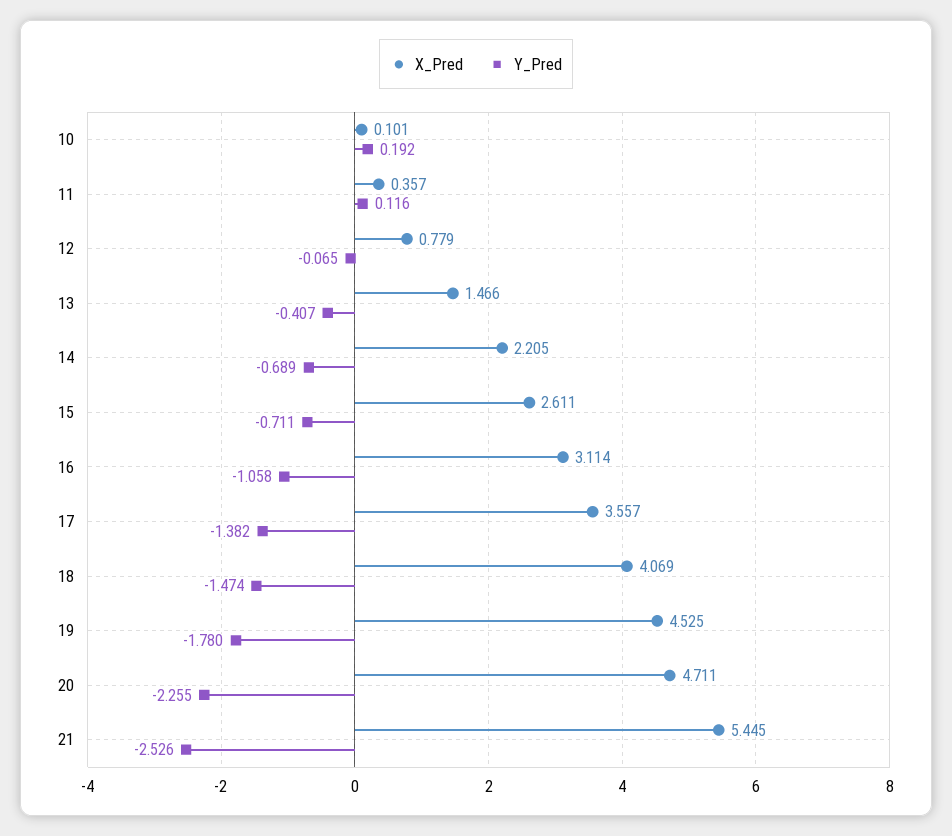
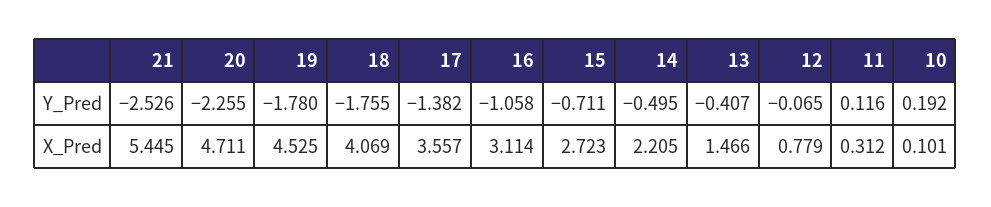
  {
    "X_Pred": {
      "10": 0.101,
-     "11": 0.357,
+     "11": 0.312,
      "12": 0.779,
      "13": 1.466,
      "14": 2.205,
-     "15": 2.611,
+     "15": 2.723,
      "16": 3.114,
      "17": 3.557,
      "18": 4.069,
      "19": 4.525,
      "20": 4.711,
      "21": 5.445
    },
    "Y_Pred": {
      "10": 0.192,
      "11": 0.116,
      "12": -0.065,
      "13": -0.407,
-     "14": -0.689,
+     "14": -0.495,
      "15": -0.711,
      "16": -1.058,
      "17": -1.382,
-     "18": -1.474,
+     "18": -1.755,
      "19": -1.78,
      "20": -2.255,
      "21": -2.526
    }
  }

